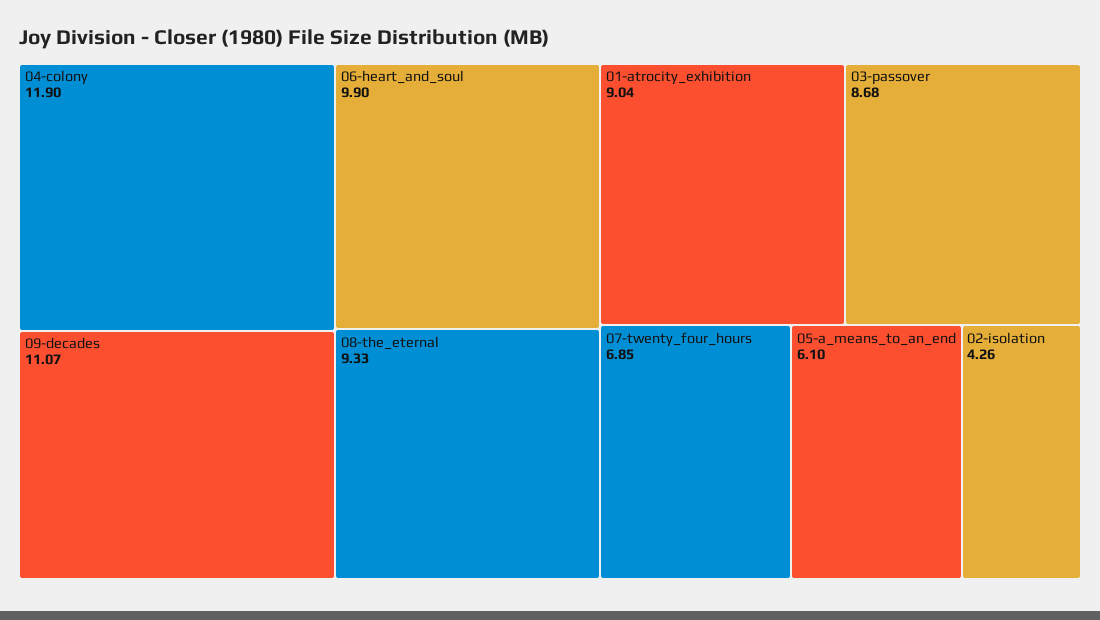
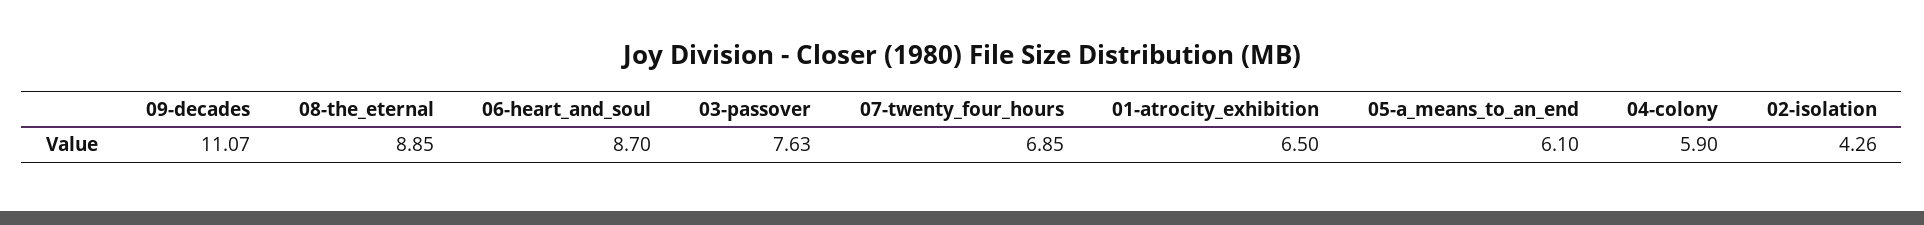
  {
-   "04-colony": 11.9,
+   "04-colony": 5.9,
    "09-decades": 11.07,
-   "06-heart_and_soul": 9.9,
+   "06-heart_and_soul": 8.7,
-   "08-the_eternal": 9.33,
+   "08-the_eternal": 8.85,
-   "01-atrocity_exhibition": 9.04,
+   "01-atrocity_exhibition": 6.5,
-   "03-passover": 8.68,
+   "03-passover": 7.63,
    "07-twenty_four_hours": 6.85,
    "05-a_means_to_an_end": 6.1,
    "02-isolation": 4.26
  }

